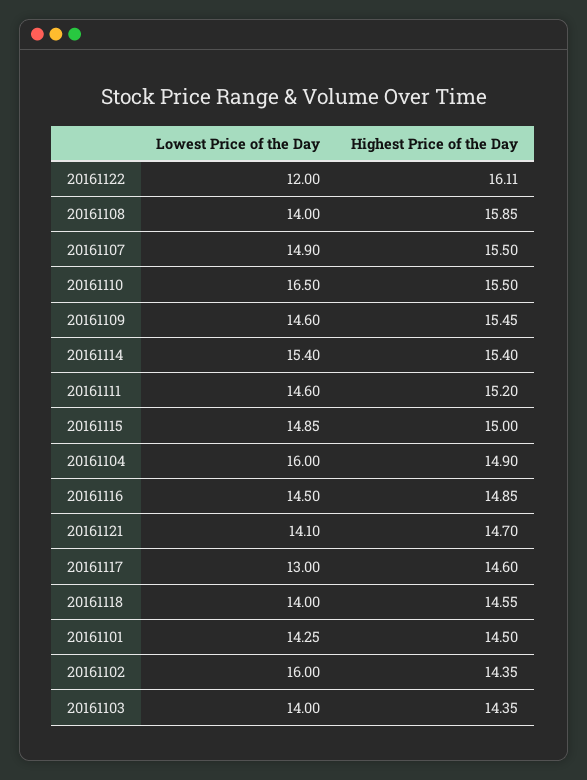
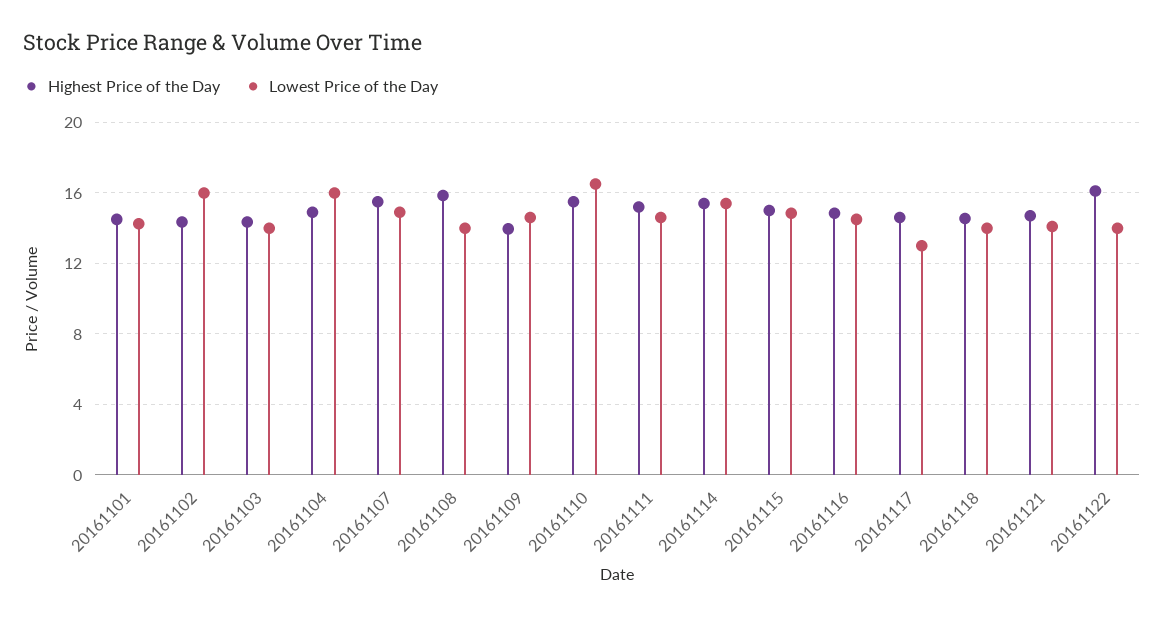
  {
    "Lowest Price of the Day": {
-     "20161122": 12,
+     "20161122": 14,
      "20161108": 14,
      "20161107": 14.9,
      "20161110": 16.5,
      "20161109": 14.6,
      "20161114": 15.4,
      "20161111": 14.6,
      "20161115": 14.85,
      "20161104": 16,
      "20161116": 14.5,
      "20161121": 14.1,
      "20161117": 13,
      "20161118": 14,
      "20161101": 14.25,
      "20161102": 16,
      "20161103": 14
    },
    "Highest Price of the Day": {
      "20161122": 16.11,
      "20161108": 15.85,
      "20161107": 15.5,
      "20161110": 15.5,
-     "20161109": 15.45,
+     "20161109": 14,
      "20161114": 15.4,
      "20161111": 15.2,
      "20161115": 15,
      "20161104": 14.9,
      "20161116": 14.85,
      "20161121": 14.7,
      "20161117": 14.6,
      "20161118": 14.55,
      "20161101": 14.5,
      "20161102": 14.35,
      "20161103": 14.35
    }
  }

